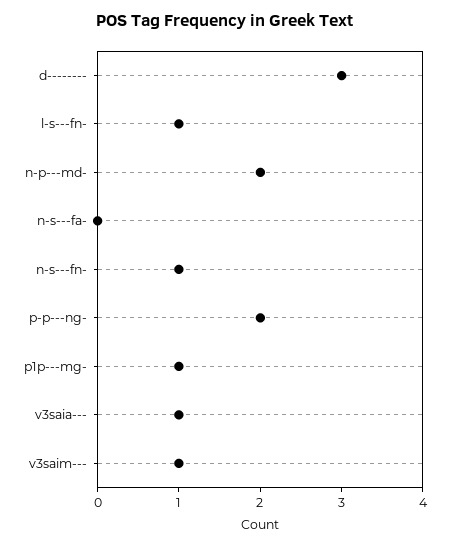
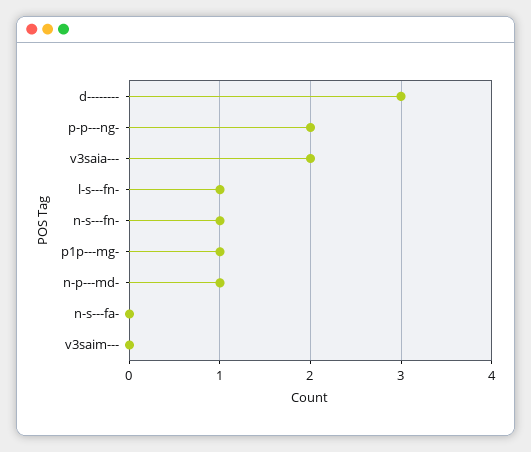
  {
    "d--------": 3,
    "l-s---fn-": 1,
-   "n-p---md-": 2,
+   "n-p---md-": 1,
    "n-s---fa-": 0,
    "n-s---fn-": 1,
    "p-p---ng-": 2,
    "p1p---mg-": 1,
-   "v3saia---": 1,
+   "v3saia---": 2,
-   "v3saim---": 1
+   "v3saim---": 0
  }

